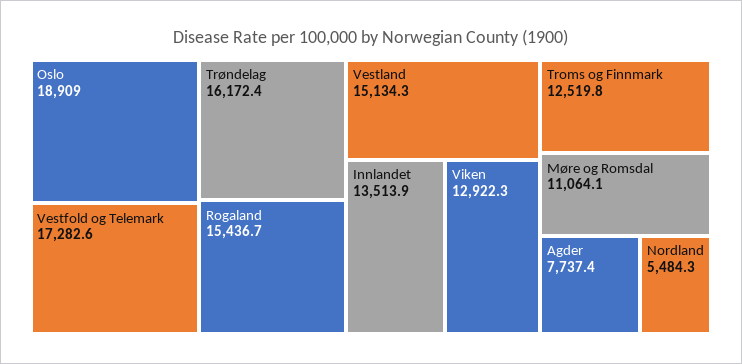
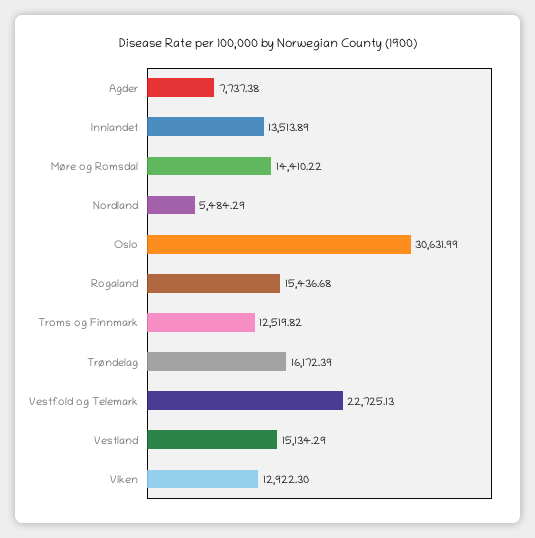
  {
-   "Oslo": 18909,
+   "Oslo": 30631.99,
-   "Vestfold og Telemark": 17282.6,
+   "Vestfold og Telemark": 22725.13,
    "Trøndelag": 16172.39,
    "Rogaland": 15436.68,
    "Vestland": 15134.29,
    "Innlandet": 13513.89,
    "Viken": 12922.3,
    "Troms og Finnmark": 12519.82,
-   "Møre og Romsdal": 11064.1,
+   "Møre og Romsdal": 14410.22,
    "Agder": 7737.38,
    "Nordland": 5484.29
  }

